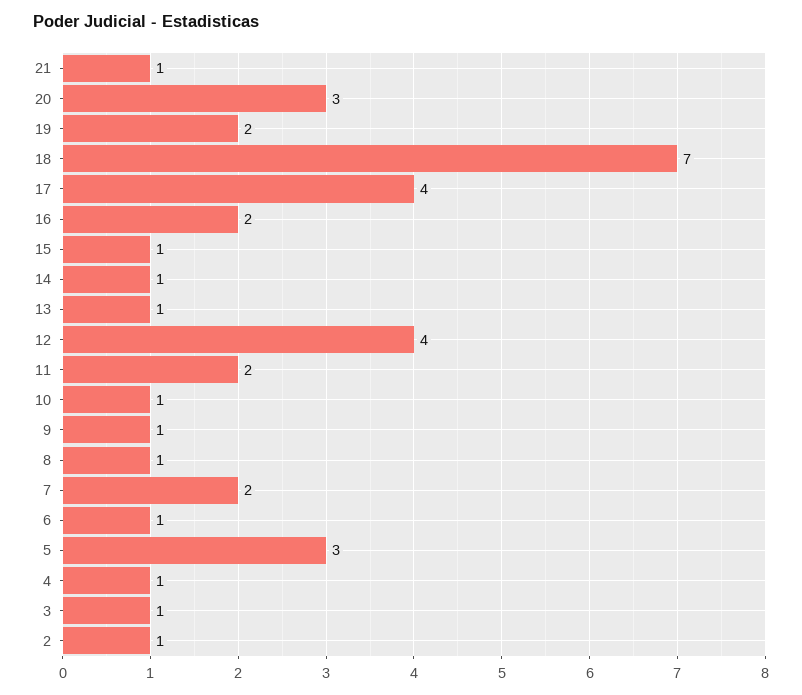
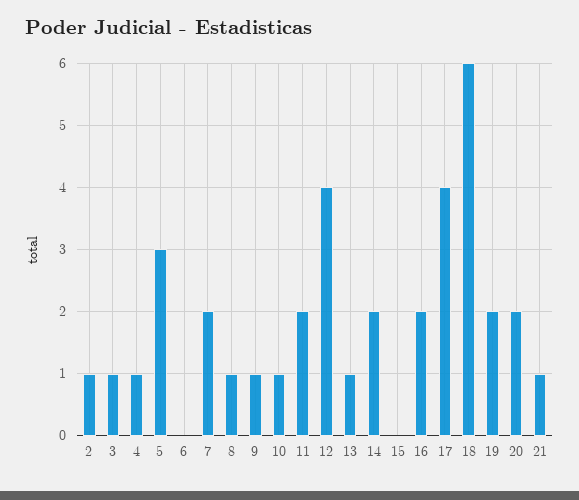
  {
    "21": 1,
-   "20": 3,
+   "20": 2,
    "19": 2,
-   "18": 7,
+   "18": 6,
    "17": 4,
    "16": 2,
-   "15": 1,
+   "15": 0,
-   "14": 1,
+   "14": 2,
    "13": 1,
    "12": 4,
    "11": 2,
    "10": 1,
    "9": 1,
    "8": 1,
    "7": 2,
-   "6": 1,
+   "6": 0,
    "5": 3,
    "4": 1,
    "3": 1,
    "2": 1
  }

